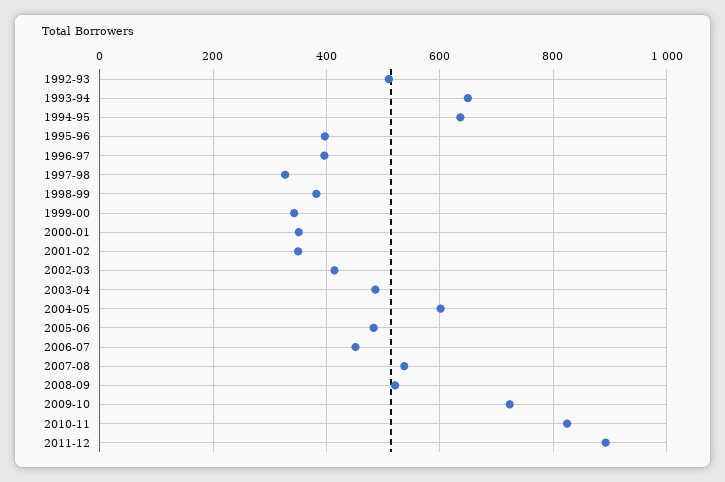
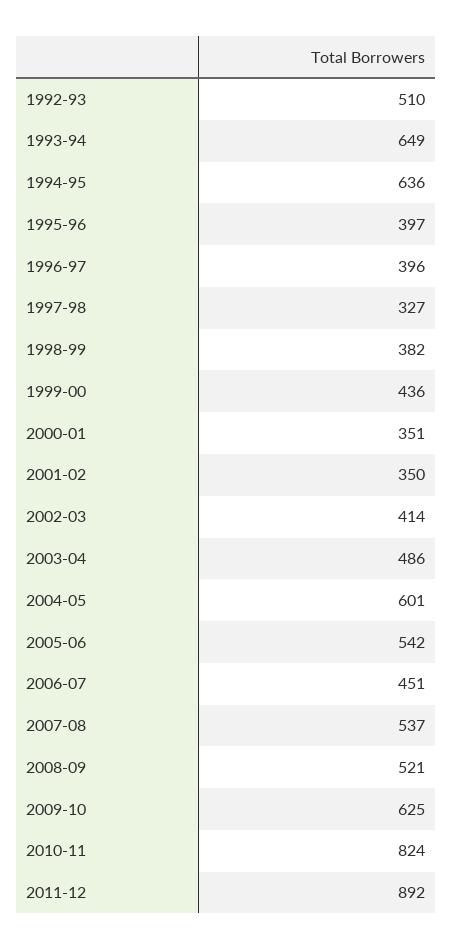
  {
    "1992-93": 510,
    "1993-94": 649,
    "1994-95": 636,
    "1995-96": 397,
    "1996-97": 396,
    "1997-98": 327,
    "1998-99": 382,
-   "1999-00": 340,
+   "1999-00": 436,
    "2000-01": 351,
    "2001-02": 350,
    "2002-03": 414,
    "2003-04": 486,
    "2004-05": 601,
-   "2005-06": 480,
+   "2005-06": 542,
    "2006-07": 451,
    "2007-08": 537,
    "2008-09": 521,
-   "2009-10": 720,
+   "2009-10": 625,
    "2010-11": 824,
    "2011-12": 892
  }

